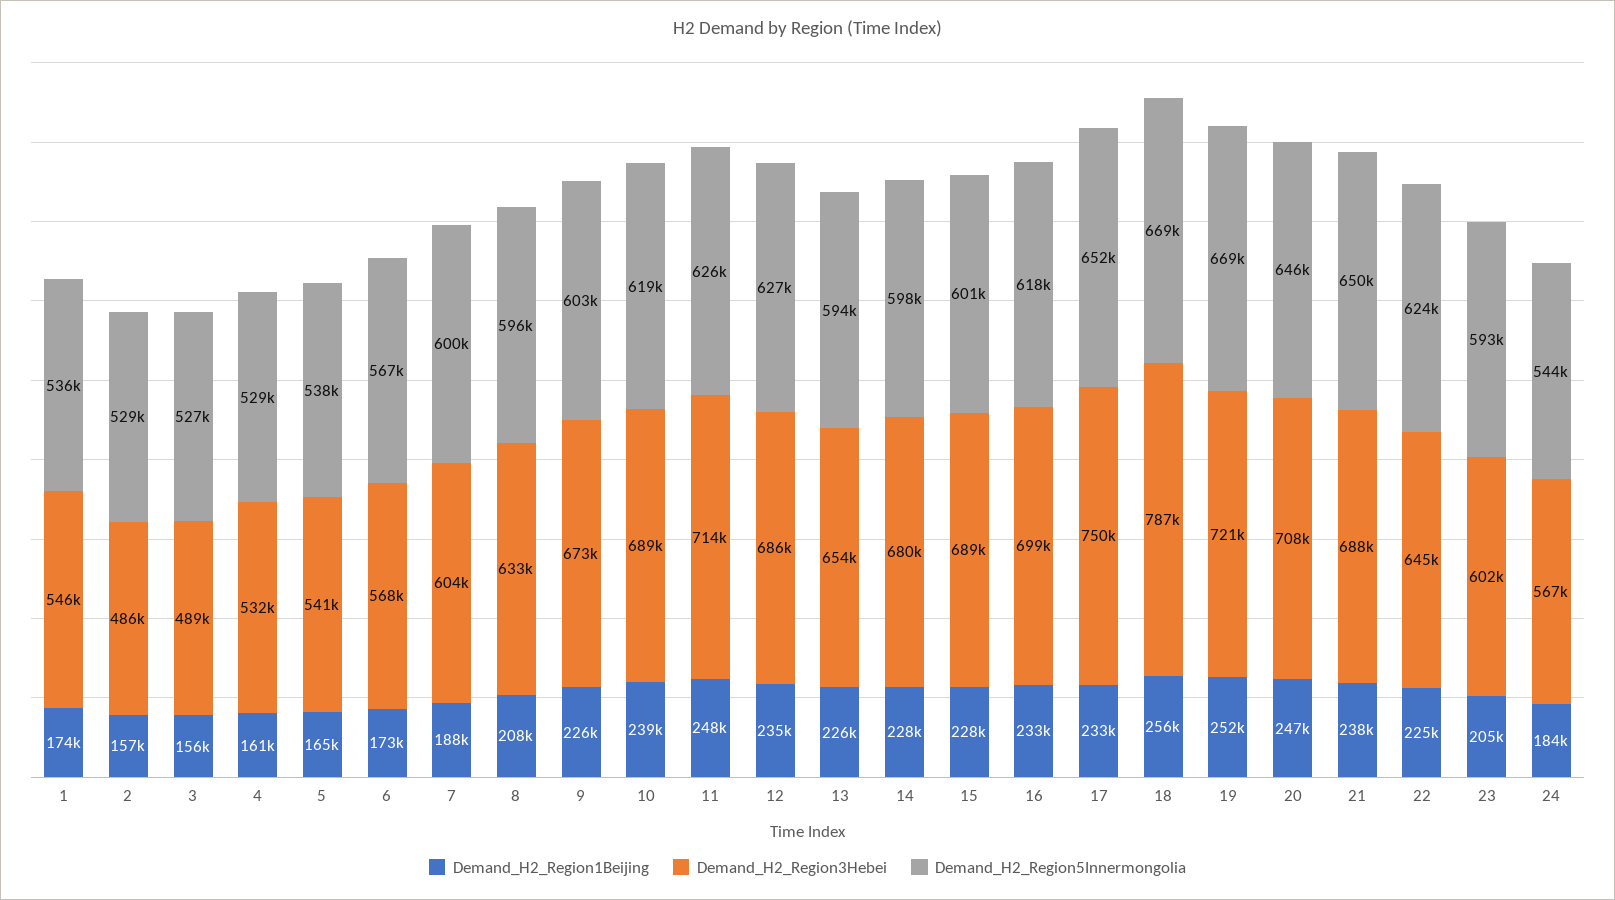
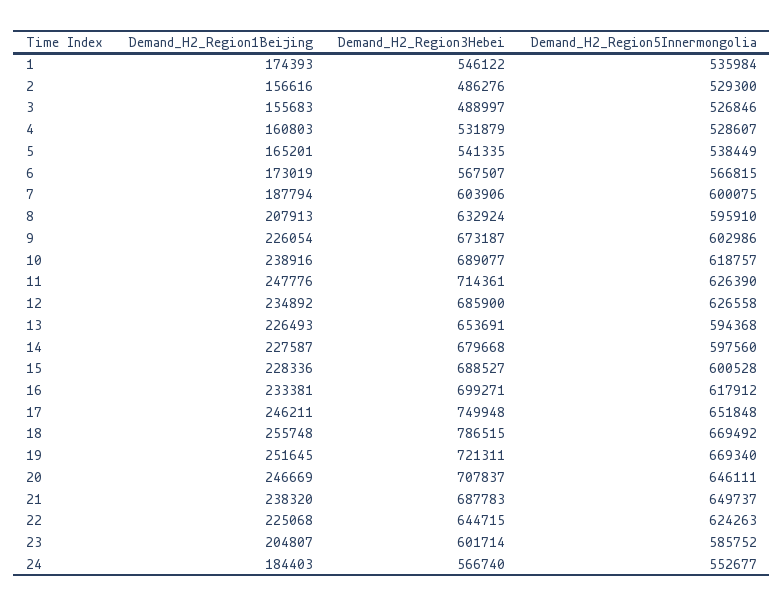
  {
    "Demand_H2_Region1Beijing": {
      "1": 174393,
      "2": 156616,
      "3": 155683,
      "4": 160803,
      "5": 165201,
      "6": 173019,
      "7": 187794,
      "8": 207913,
      "9": 226054,
      "10": 238916,
      "11": 247776,
      "12": 234892,
      "13": 226493,
      "14": 227587,
      "15": 228336,
      "16": 233381,
-     "17": 233000,
+     "17": 246211,
      "18": 255748,
      "19": 251645,
      "20": 246669,
      "21": 238320,
      "22": 225068,
      "23": 204807,
      "24": 184403
    },
    "Demand_H2_Region3Hebei": {
      "1": 546122,
      "2": 486276,
      "3": 488997,
      "4": 531879,
      "5": 541335,
      "6": 567507,
      "7": 603906,
      "8": 632924,
      "9": 673187,
      "10": 689077,
      "11": 714361,
      "12": 685900,
      "13": 653691,
      "14": 679668,
      "15": 688527,
      "16": 699271,
      "17": 749948,
      "18": 786515,
      "19": 721311,
      "20": 707837,
      "21": 687783,
      "22": 644715,
      "23": 601714,
      "24": 566740
    },
    "Demand_H2_Region5Innermongolia": {
      "1": 535984,
      "2": 529300,
      "3": 526846,
      "4": 528607,
      "5": 538449,
      "6": 566815,
      "7": 600075,
      "8": 595910,
      "9": 602986,
      "10": 618757,
      "11": 626390,
      "12": 626558,
      "13": 594368,
      "14": 597560,
      "15": 600528,
      "16": 617912,
      "17": 651848,
      "18": 669492,
      "19": 669340,
      "20": 646111,
      "21": 649737,
      "22": 624263,
-     "23": 593000,
+     "23": 585752,
-     "24": 544000
+     "24": 552677
    }
  }

